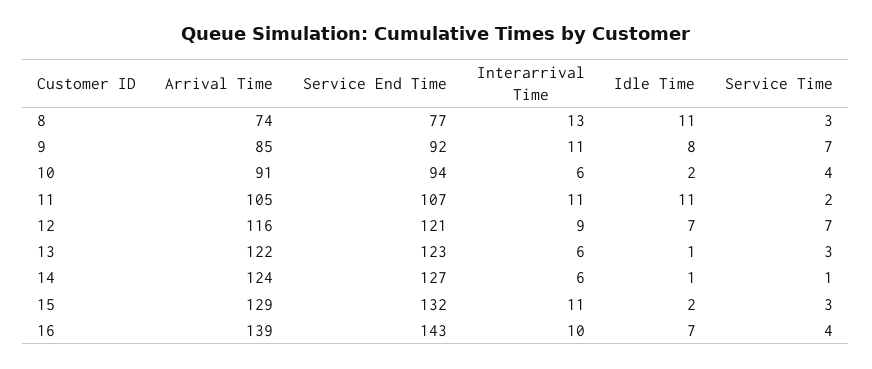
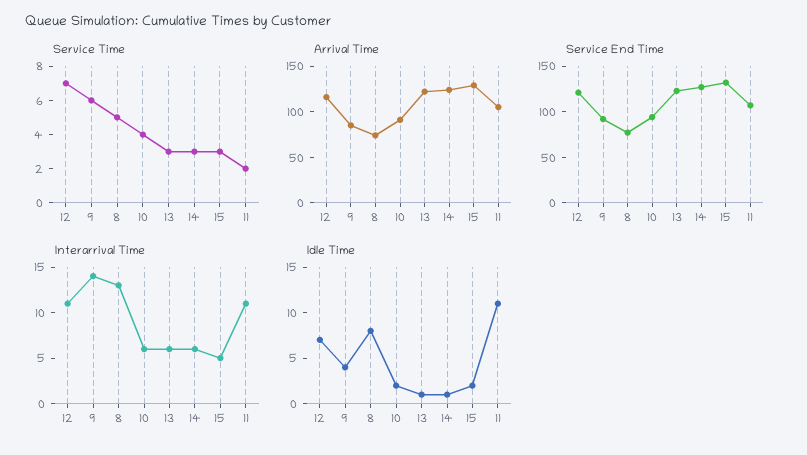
  {
    "Arrival Time": {
      "8": 74,
      "9": 85,
      "10": 91,
      "11": 105,
      "12": 116,
      "13": 122,
      "14": 124,
-     "15": 129,
+     "15": 129
-     "16": 139
    },
    "Service End Time": {
      "8": 77,
      "9": 92,
      "10": 94,
      "11": 107,
      "12": 121,
      "13": 123,
      "14": 127,
-     "15": 132,
+     "15": 132
-     "16": 143
    },
    "Interarrival Time": {
      "8": 13,
-     "9": 11,
+     "9": 14,
      "10": 6,
      "11": 11,
-     "12": 9,
+     "12": 11,
      "13": 6,
      "14": 6,
-     "15": 11,
+     "15": 5
-     "16": 10
    },
    "Idle Time": {
-     "8": 11,
+     "8": 8,
-     "9": 8,
+     "9": 4,
      "10": 2,
      "11": 11,
      "12": 7,
      "13": 1,
      "14": 1,
-     "15": 2,
+     "15": 2
-     "16": 7
    },
    "Service Time": {
-     "8": 3,
+     "8": 5,
-     "9": 7,
+     "9": 6,
      "10": 4,
      "11": 2,
      "12": 7,
      "13": 3,
-     "14": 1,
+     "14": 3,
-     "15": 3,
+     "15": 3
-     "16": 4
    }
  }

